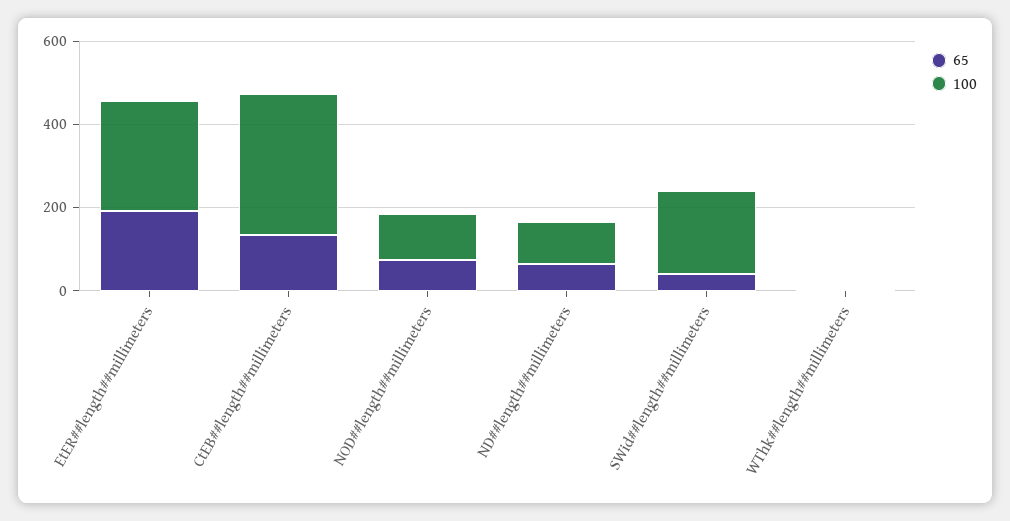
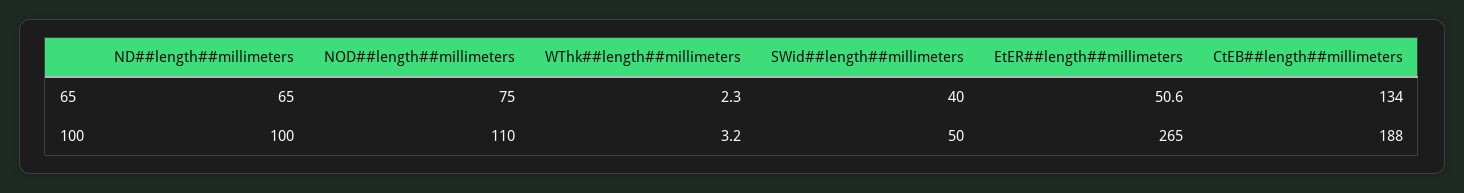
  {
    "65": {
-     "EtER##length##millimeters": 200,
+     "EtER##length##millimeters": 50.6,
      "CtEB##length##millimeters": 134,
      "NOD##length##millimeters": 75,
      "ND##length##millimeters": 65,
      "SWid##length##millimeters": 40,
      "WThk##length##millimeters": 2.3
    },
    "100": {
      "EtER##length##millimeters": 265,
-     "CtEB##length##millimeters": 350,
+     "CtEB##length##millimeters": 188,
      "NOD##length##millimeters": 110,
      "ND##length##millimeters": 100,
-     "SWid##length##millimeters": 200,
+     "SWid##length##millimeters": 50,
      "WThk##length##millimeters": 3.2
    }
  }

